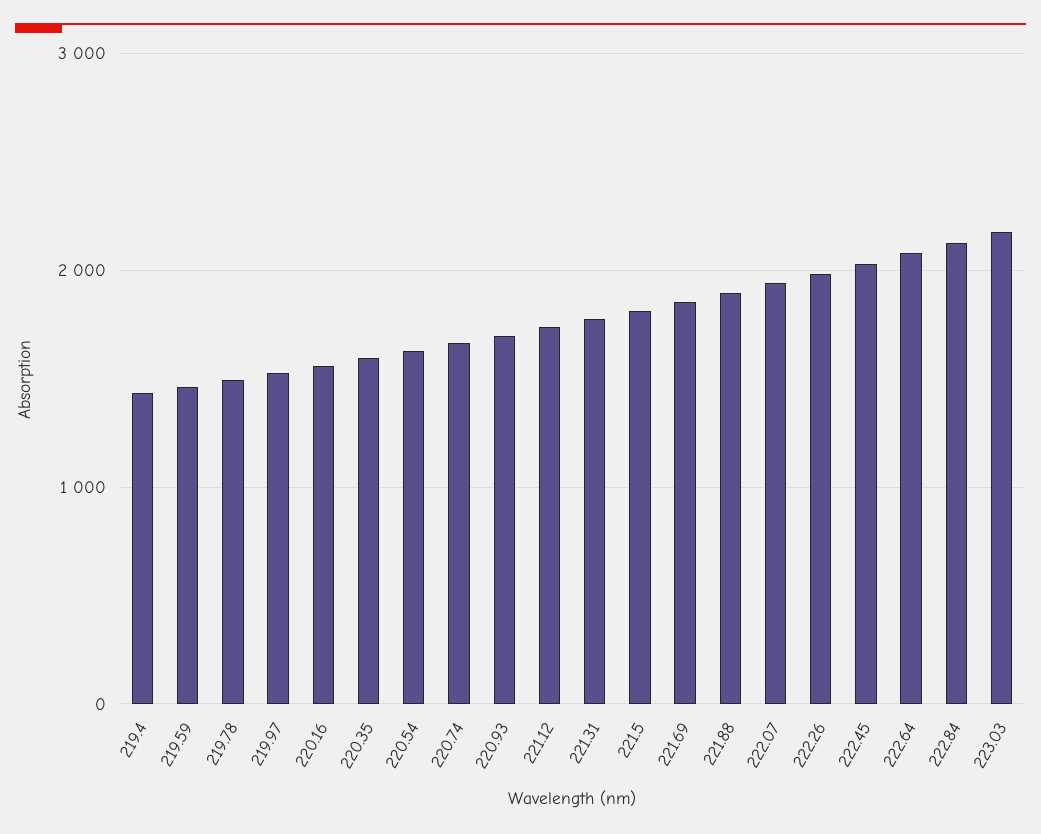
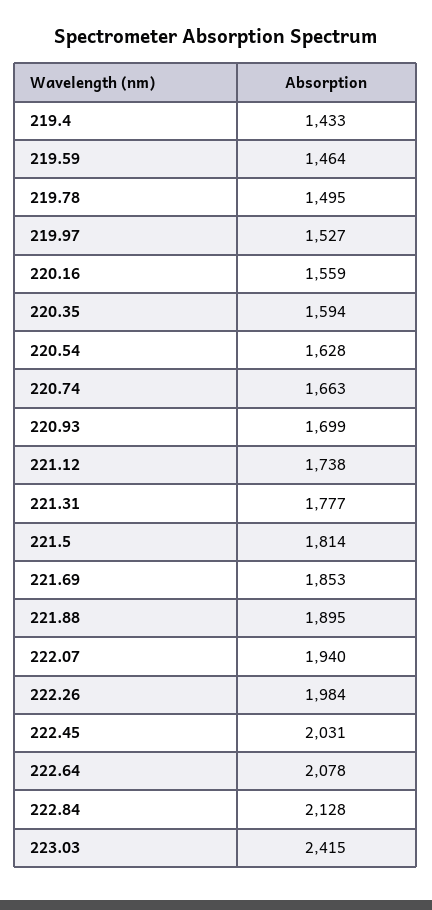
  {
    "219.4": 1433,
    "219.59": 1464,
    "219.78": 1495,
    "219.97": 1527,
    "220.16": 1559,
    "220.35": 1594,
    "220.54": 1628,
    "220.74": 1663,
    "220.93": 1699,
    "221.12": 1738,
    "221.31": 1777,
    "221.5": 1814,
    "221.69": 1853,
    "221.88": 1895,
    "222.07": 1940,
    "222.26": 1984,
    "222.45": 2031,
    "222.64": 2078,
    "222.84": 2128,
-   "223.03": 2200
+   "223.03": 2415
  }

